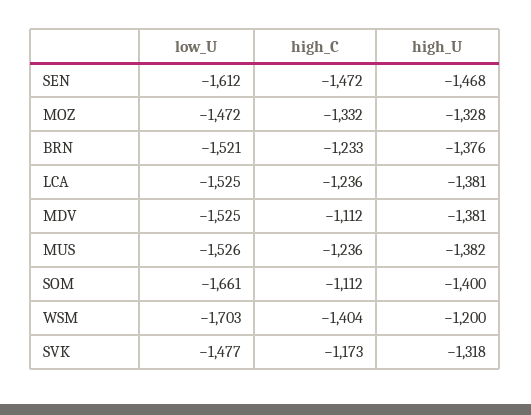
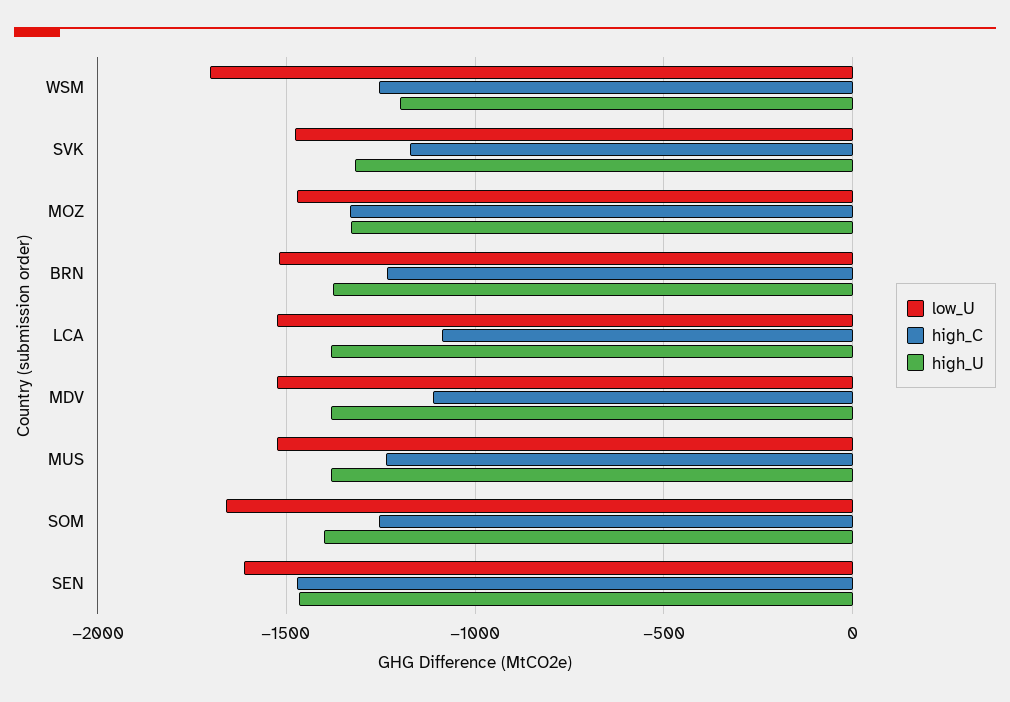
  {
    "low_U": {
      "SEN": -1612,
      "MOZ": -1472,
      "BRN": -1521,
      "LCA": -1525,
      "MDV": -1525,
      "MUS": -1526,
      "SOM": -1661,
      "WSM": -1703,
      "SVK": -1477
    },
    "high_C": {
      "SEN": -1472,
      "MOZ": -1332,
      "BRN": -1233,
-     "LCA": -1236,
+     "LCA": -1100,
      "MDV": -1112,
      "MUS": -1236,
-     "SOM": -1112,
+     "SOM": -1250,
-     "WSM": -1404,
+     "WSM": -1250,
      "SVK": -1173
    },
    "high_U": {
      "SEN": -1468,
      "MOZ": -1328,
      "BRN": -1376,
      "LCA": -1381,
      "MDV": -1381,
      "MUS": -1382,
      "SOM": -1400,
      "WSM": -1200,
      "SVK": -1318
    }
  }

